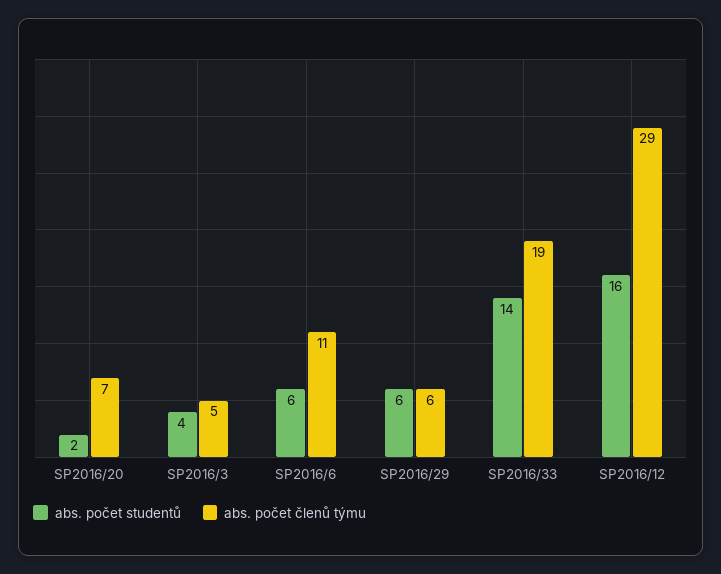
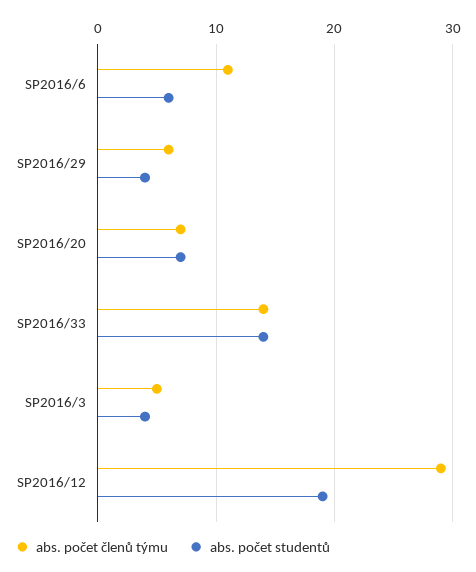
  {
    "abs. počet studentů": {
-     "SP2016/20": 2,
+     "SP2016/20": 7,
      "SP2016/3": 4,
      "SP2016/6": 6,
-     "SP2016/29": 6,
+     "SP2016/29": 4,
      "SP2016/33": 14,
-     "SP2016/12": 16
+     "SP2016/12": 19
    },
    "abs. počet členů týmu": {
      "SP2016/20": 7,
      "SP2016/3": 5,
      "SP2016/6": 11,
      "SP2016/29": 6,
-     "SP2016/33": 19,
+     "SP2016/33": 14,
      "SP2016/12": 29
    }
  }

